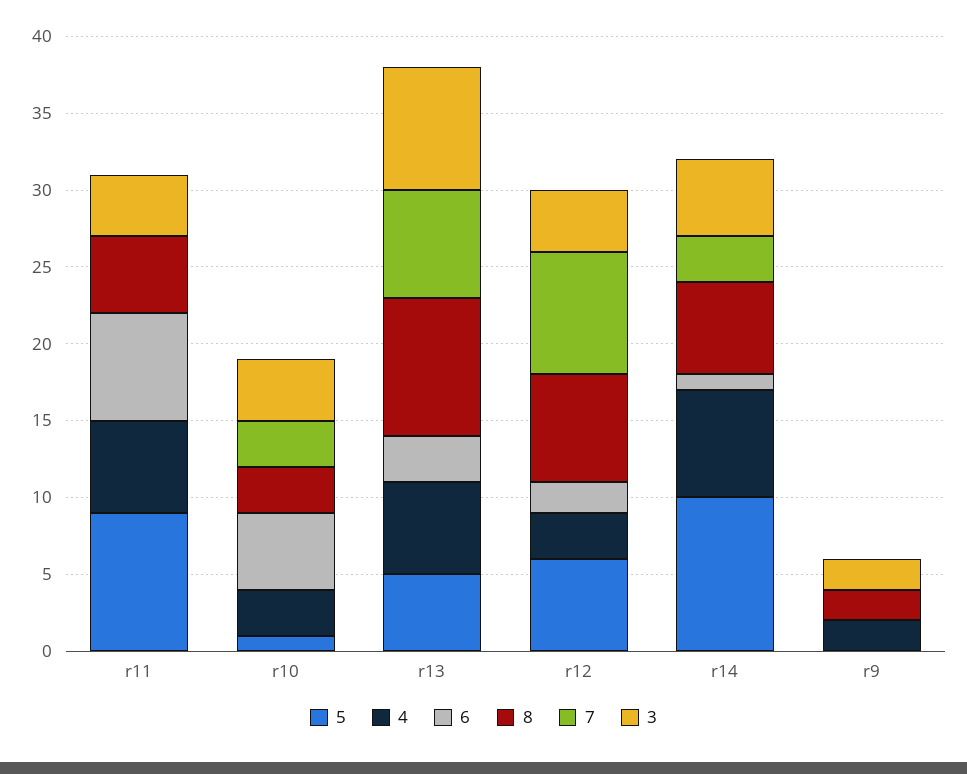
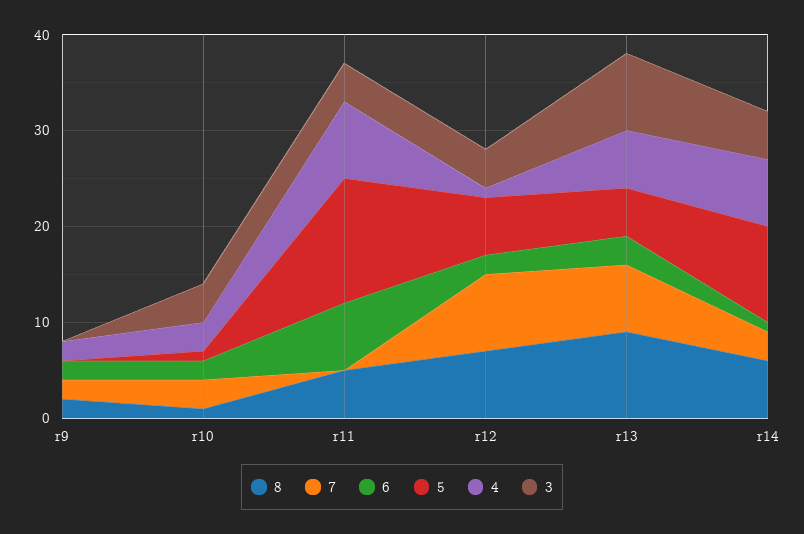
  {
    "5": {
-     "r11": 9,
+     "r11": 13,
      "r10": 1,
      "r13": 5,
      "r12": 6,
      "r14": 10,
      "r9": 0
    },
    "4": {
-     "r11": 6,
+     "r11": 8,
      "r10": 3,
      "r13": 6,
-     "r12": 3,
+     "r12": 1,
      "r14": 7,
      "r9": 2
    },
    "6": {
      "r11": 7,
-     "r10": 5,
+     "r10": 2,
      "r13": 3,
      "r12": 2,
      "r14": 1,
-     "r9": 0
+     "r9": 2
    },
    "8": {
      "r11": 5,
-     "r10": 3,
+     "r10": 1,
      "r13": 9,
      "r12": 7,
      "r14": 6,
      "r9": 2
    },
    "7": {
      "r11": 0,
      "r10": 3,
      "r13": 7,
      "r12": 8,
      "r14": 3,
-     "r9": 0
+     "r9": 2
    },
    "3": {
      "r11": 4,
      "r10": 4,
      "r13": 8,
      "r12": 4,
      "r14": 5,
-     "r9": 2
+     "r9": 0
    }
  }

